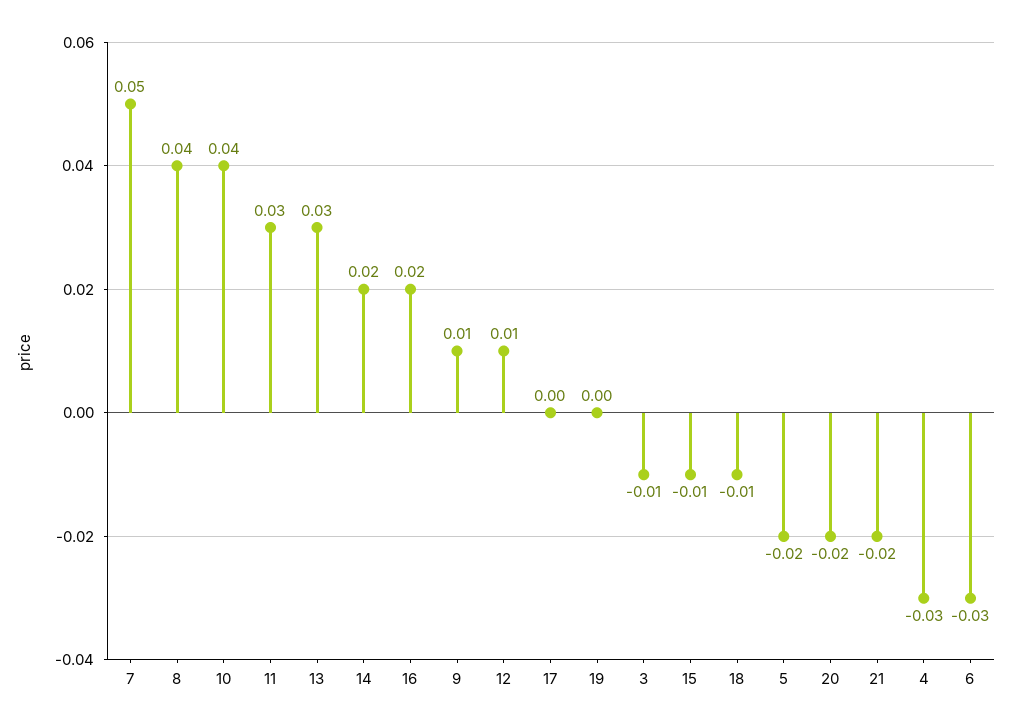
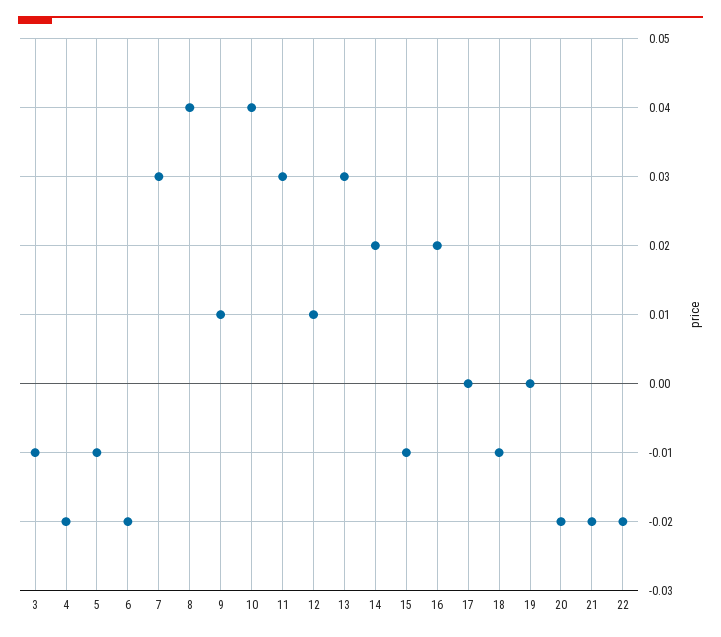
  {
-   "7": 0.05,
+   "7": 0.03,
    "8": 0.04,
    "10": 0.04,
    "11": 0.03,
    "13": 0.03,
    "14": 0.02,
    "16": 0.02,
    "9": 0.01,
    "12": 0.01,
    "17": 0,
    "19": 0,
    "3": -0.01,
    "15": -0.01,
    "18": -0.01,
-   "5": -0.02,
+   "5": -0.01,
    "20": -0.02,
    "21": -0.02,
-   "4": -0.03,
+   "4": -0.02,
-   "6": -0.03
+   "6": -0.02,
+   "22": -0.02
  }

